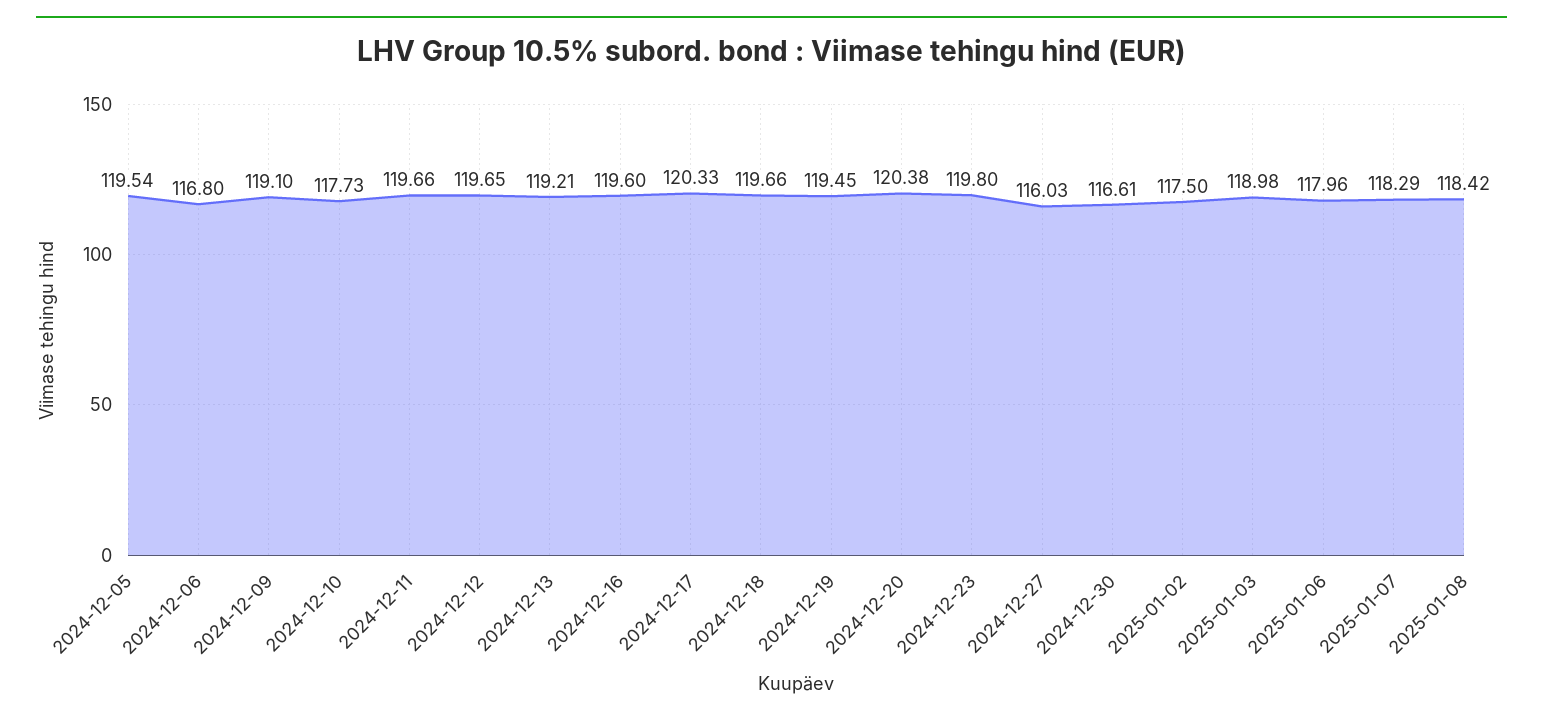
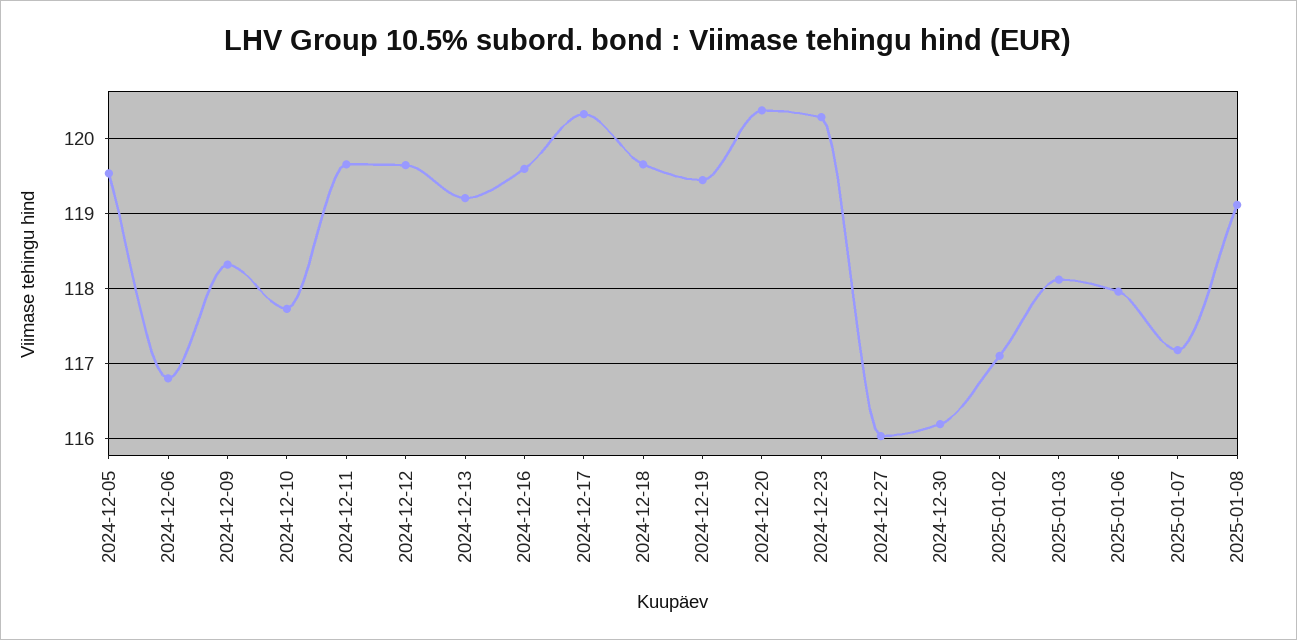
  {
    "2024-12-05": 119.54,
    "2024-12-06": 116.8,
-   "2024-12-09": 119.1,
+   "2024-12-09": 118.3,
    "2024-12-10": 117.73,
    "2024-12-11": 119.66,
    "2024-12-12": 119.65,
    "2024-12-13": 119.21,
    "2024-12-16": 119.6,
    "2024-12-17": 120.33,
    "2024-12-18": 119.66,
    "2024-12-19": 119.45,
    "2024-12-20": 120.38,
-   "2024-12-23": 119.8,
+   "2024-12-23": 120.3,
    "2024-12-27": 116.03,
-   "2024-12-30": 116.61,
+   "2024-12-30": 116.2,
-   "2025-01-02": 117.5,
+   "2025-01-02": 117.1,
-   "2025-01-03": 118.98,
+   "2025-01-03": 118.1,
    "2025-01-06": 117.96,
-   "2025-01-07": 118.29,
+   "2025-01-07": 117.2,
-   "2025-01-08": 118.42
+   "2025-01-08": 119.1
  }

